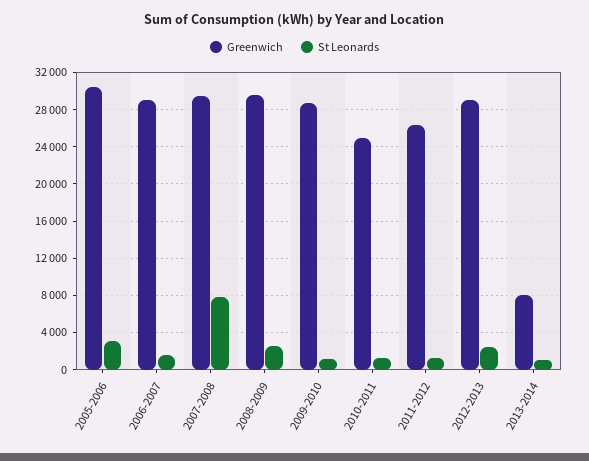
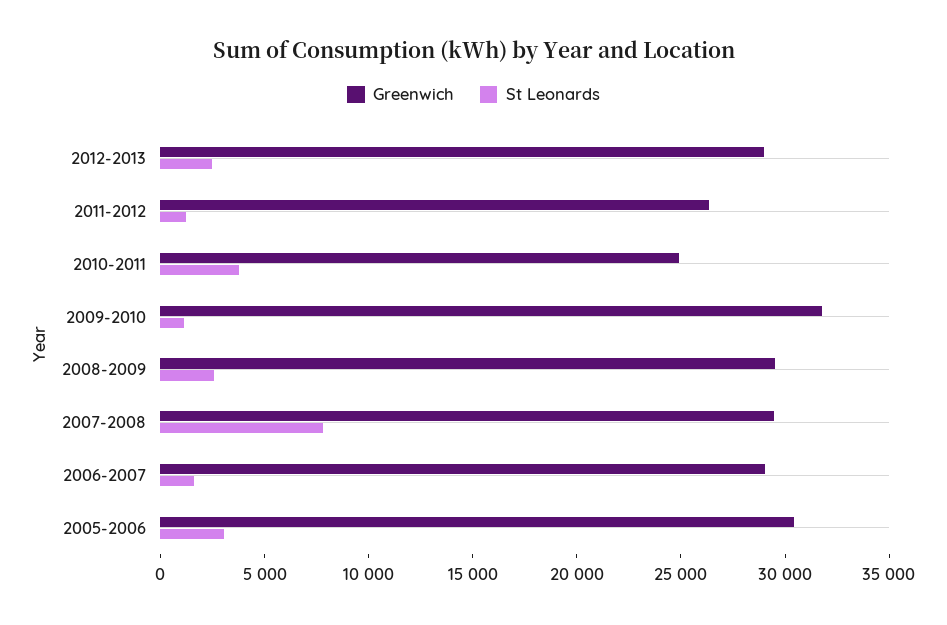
  {
    "Greenwich": {
      "2005-2006": 30000,
      "2006-2007": 29000,
      "2007-2008": 29000,
      "2008-2009": 30000,
-     "2009-2010": 29000,
+     "2009-2010": 32000,
      "2010-2011": 25000,
      "2011-2012": 26000,
-     "2012-2013": 29000,
+     "2012-2013": 29000
-     "2013-2014": 8000
    },
    "St Leonards": {
      "2005-2006": 3000,
      "2006-2007": 2000,
      "2007-2008": 8000,
      "2008-2009": 3000,
      "2009-2010": 1000,
-     "2010-2011": 1000,
+     "2010-2011": 4000,
      "2011-2012": 1000,
-     "2012-2013": 2000,
+     "2012-2013": 2000
-     "2013-2014": 1000
    }
  }

